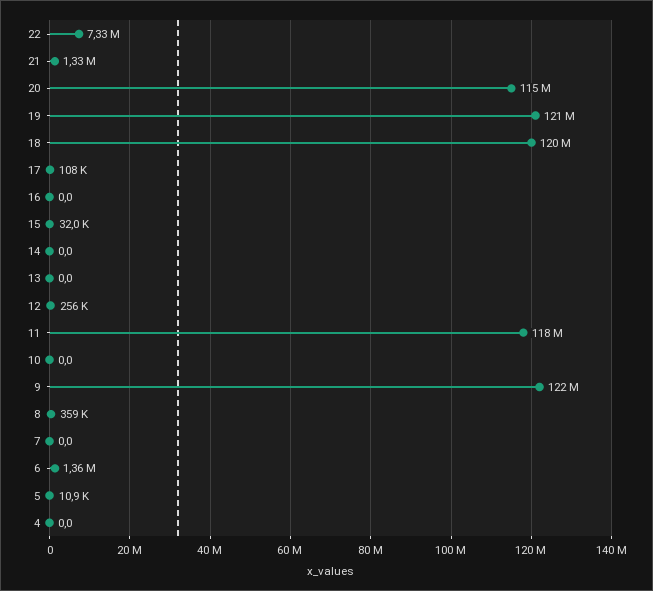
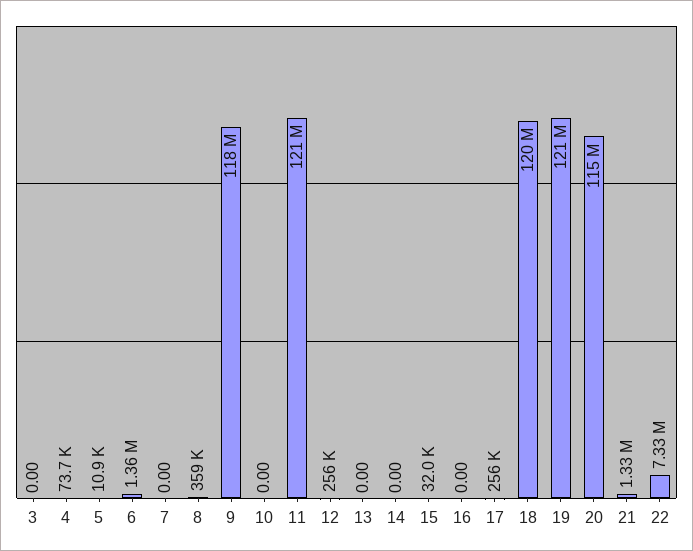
  {
    "22": 7330000,
    "21": 1330000,
    "20": 115000000,
    "19": 121000000,
    "18": 120000000,
-   "17": 108000,
+   "17": 256000,
    "16": 0,
    "15": 32000,
    "14": 0,
    "13": 0,
    "12": 256000,
-   "11": 118000000,
+   "11": 121000000,
    "10": 0,
-   "9": 122000000,
+   "9": 118000000,
    "8": 359000,
    "7": 0,
    "6": 1360000,
    "5": 10900,
-   "4": 0
+   "4": 73700,
+   "3": 0
  }

